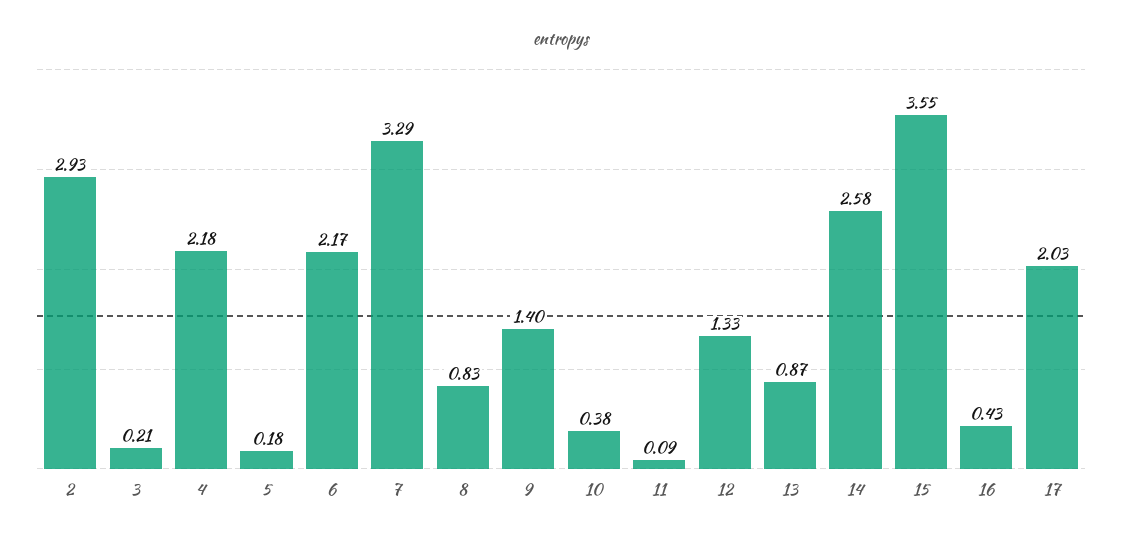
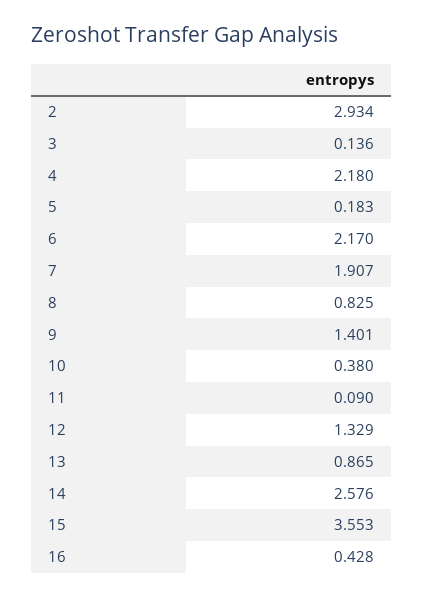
  {
    "2": 2.934,
-   "3": 0.21,
+   "3": 0.136,
    "4": 2.18,
    "5": 0.183,
    "6": 2.17,
-   "7": 3.29,
+   "7": 1.907,
    "8": 0.825,
    "9": 1.401,
    "10": 0.38,
    "11": 0.09,
    "12": 1.329,
    "13": 0.865,
    "14": 2.576,
    "15": 3.553,
-   "16": 0.428,
+   "16": 0.428
-   "17": 2.03
  }

